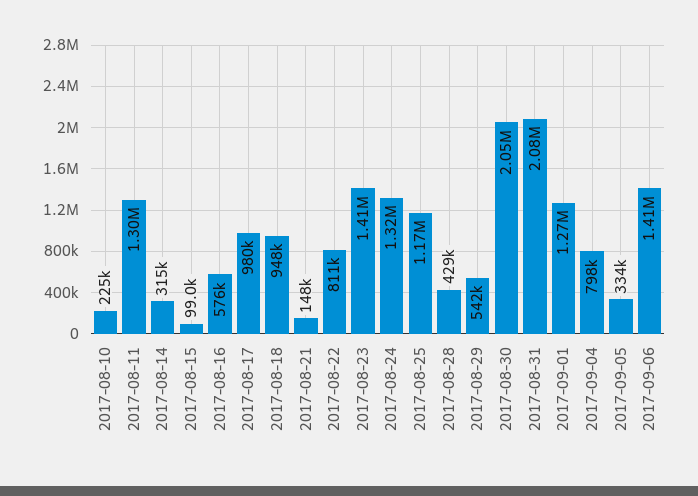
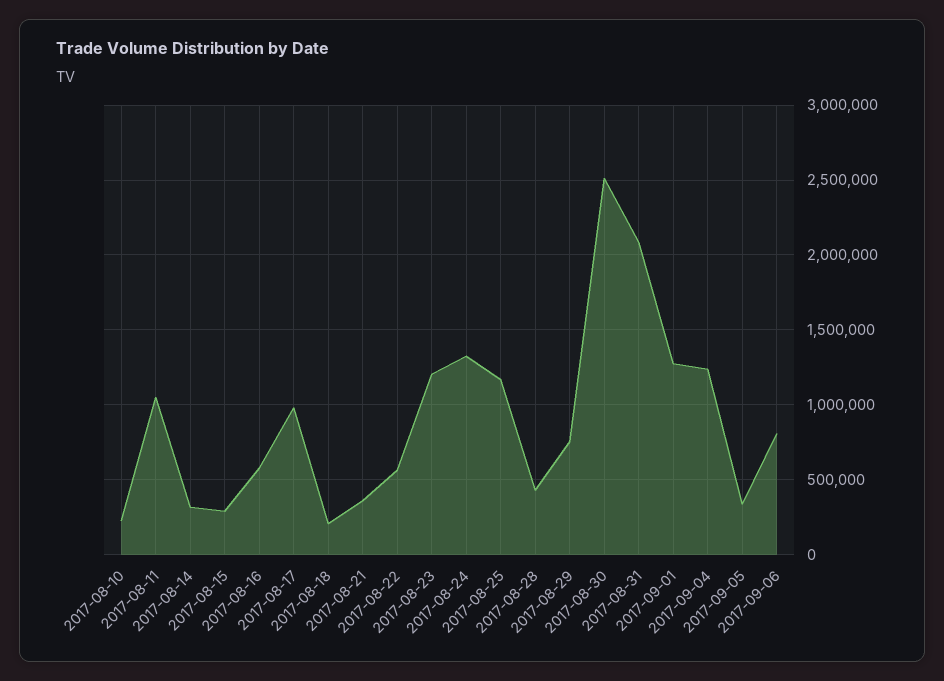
  {
    "2017-08-10": 225000,
-   "2017-08-11": 1300000,
+   "2017-08-11": 1050000,
    "2017-08-14": 315000,
-   "2017-08-15": 99000,
+   "2017-08-15": 300000,
    "2017-08-16": 576000,
    "2017-08-17": 980000,
-   "2017-08-18": 948000,
+   "2017-08-18": 200000,
-   "2017-08-21": 148000,
+   "2017-08-21": 350000,
-   "2017-08-22": 811000,
+   "2017-08-22": 550000,
-   "2017-08-23": 1410000,
+   "2017-08-23": 1200000,
    "2017-08-24": 1320000,
    "2017-08-25": 1170000,
    "2017-08-28": 429000,
-   "2017-08-29": 542000,
+   "2017-08-29": 750000,
-   "2017-08-30": 2050000,
+   "2017-08-30": 2500000,
    "2017-08-31": 2080000,
    "2017-09-01": 1270000,
-   "2017-09-04": 798000,
+   "2017-09-04": 1250000,
    "2017-09-05": 334000,
-   "2017-09-06": 1410000
+   "2017-09-06": 800000
  }

